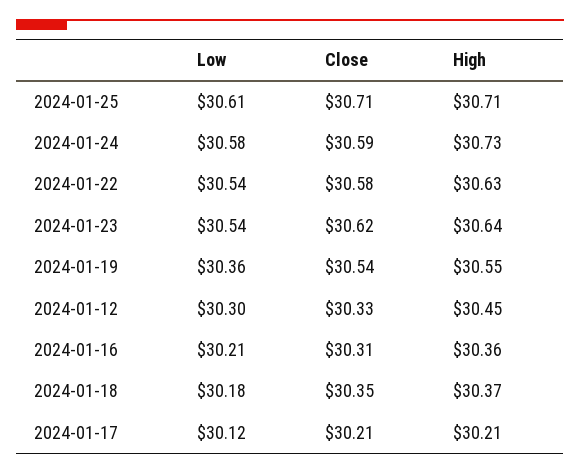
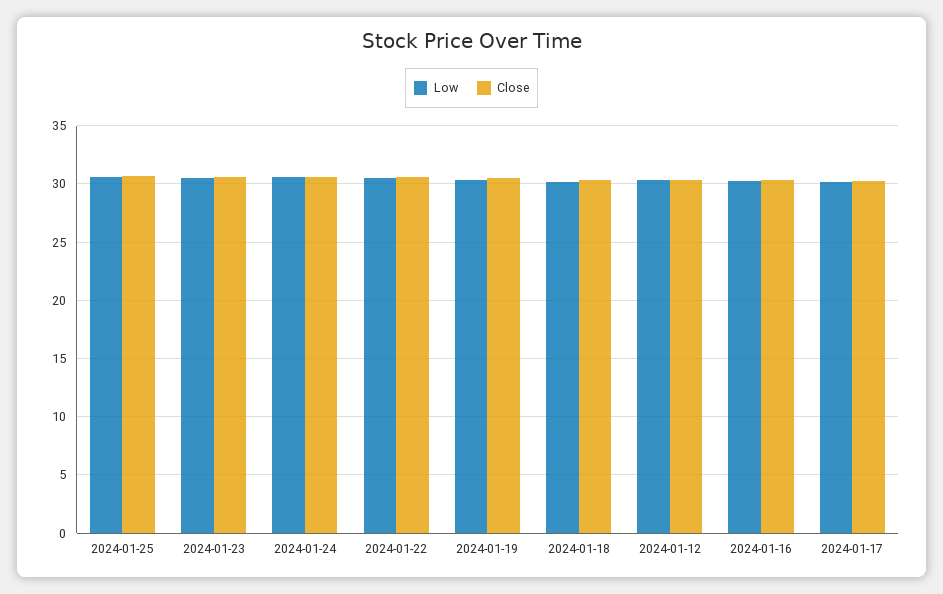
  {
    "Low": {
      "2024-01-25": 30.61,
      "2024-01-24": 30.58,
      "2024-01-22": 30.54,
      "2024-01-23": 30.54,
      "2024-01-19": 30.36,
      "2024-01-12": 30.3,
      "2024-01-16": 30.21,
      "2024-01-18": 30.18,
      "2024-01-17": 30.12
    },
    "Close": {
      "2024-01-25": 30.71,
      "2024-01-24": 30.59,
      "2024-01-22": 30.58,
      "2024-01-23": 30.62,
      "2024-01-19": 30.54,
      "2024-01-12": 30.33,
      "2024-01-16": 30.31,
      "2024-01-18": 30.35,
      "2024-01-17": 30.21
-   },
+   }
-   "High": {
-     "2024-01-25": 30.71,
-     "2024-01-24": 30.73,
-     "2024-01-22": 30.63,
-     "2024-01-23": 30.64,
-     "2024-01-19": 30.55,
-     "2024-01-12": 30.45,
-     "2024-01-16": 30.36,
-     "2024-01-18": 30.37,
-     "2024-01-17": 30.21
-   }
  }

